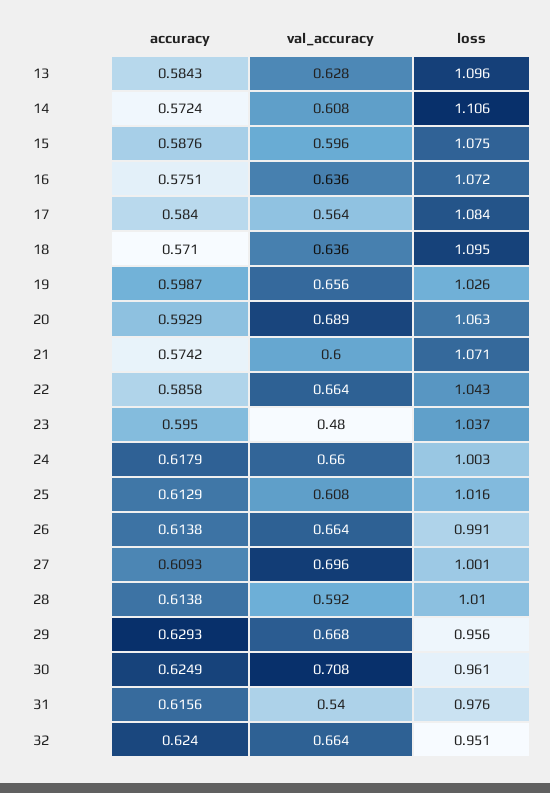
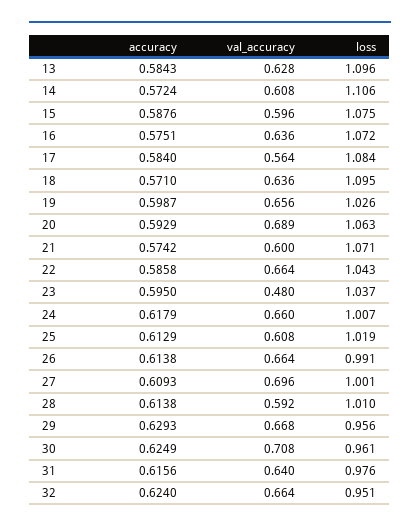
  {
    "accuracy": {
      "13": 0.5843,
      "14": 0.5724,
      "15": 0.5876,
      "16": 0.5751,
      "17": 0.584,
      "18": 0.571,
      "19": 0.5987,
      "20": 0.5929,
      "21": 0.5742,
      "22": 0.5858,
      "23": 0.595,
      "24": 0.6179,
      "25": 0.6129,
      "26": 0.6138,
      "27": 0.6093,
      "28": 0.6138,
      "29": 0.6293,
      "30": 0.6249,
      "31": 0.6156,
      "32": 0.624
    },
    "val_accuracy": {
      "13": 0.628,
      "14": 0.608,
      "15": 0.596,
      "16": 0.636,
      "17": 0.564,
      "18": 0.636,
      "19": 0.656,
      "20": 0.689,
      "21": 0.6,
      "22": 0.664,
      "23": 0.48,
      "24": 0.66,
      "25": 0.608,
      "26": 0.664,
      "27": 0.696,
      "28": 0.592,
      "29": 0.668,
      "30": 0.708,
-     "31": 0.54,
+     "31": 0.64,
      "32": 0.664
    },
    "loss": {
      "13": 1.096,
      "14": 1.106,
      "15": 1.075,
      "16": 1.072,
      "17": 1.084,
      "18": 1.095,
      "19": 1.026,
      "20": 1.063,
      "21": 1.071,
      "22": 1.043,
      "23": 1.037,
-     "24": 1.003,
+     "24": 1.007,
-     "25": 1.016,
+     "25": 1.019,
      "26": 0.991,
      "27": 1.001,
      "28": 1.01,
      "29": 0.956,
      "30": 0.961,
      "31": 0.976,
      "32": 0.951
    }
  }

